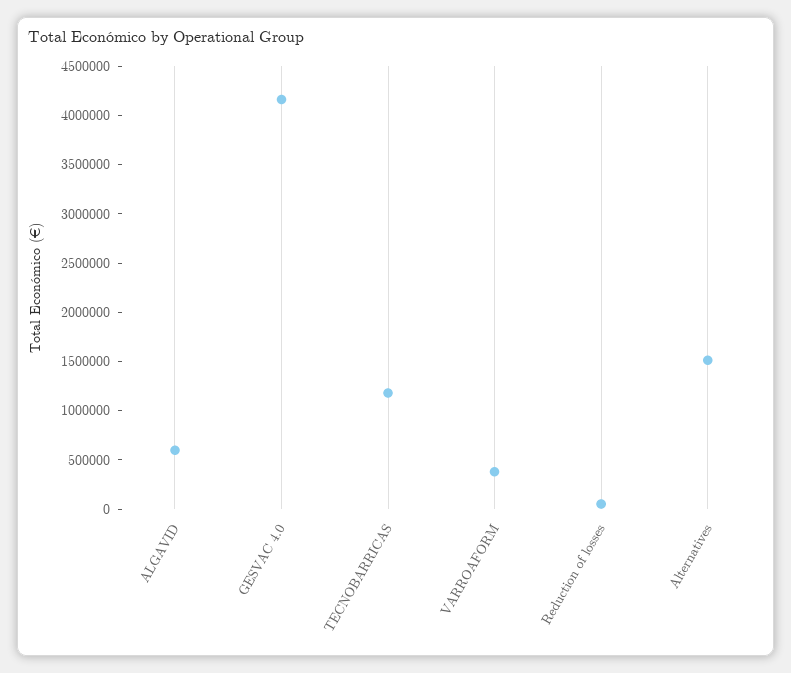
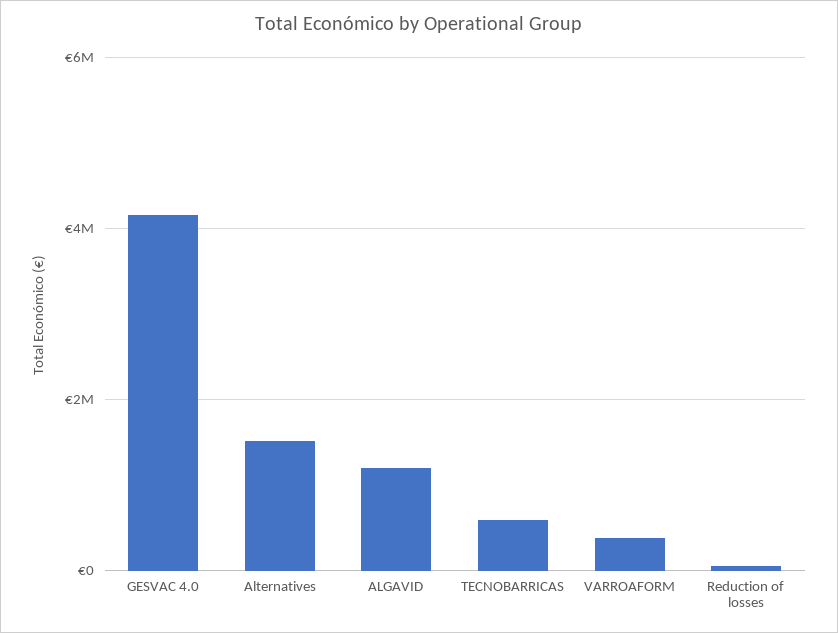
  {
-   "ALGAVID": 600000,
+   "ALGAVID": 1200000,
    "GESVAC 4.0": 4200000,
-   "TECNOBARRICAS": 1200000,
+   "TECNOBARRICAS": 600000,
    "VARROAFORM": 400000,
    "Reduction of losses": 100000,
    "Alternatives": 1500000
  }

